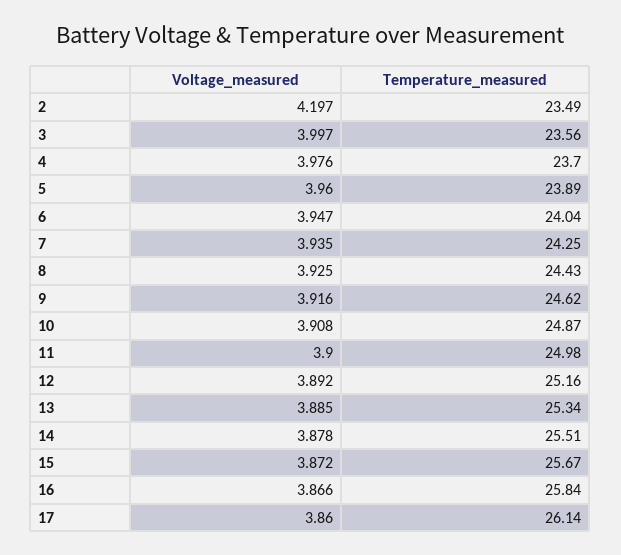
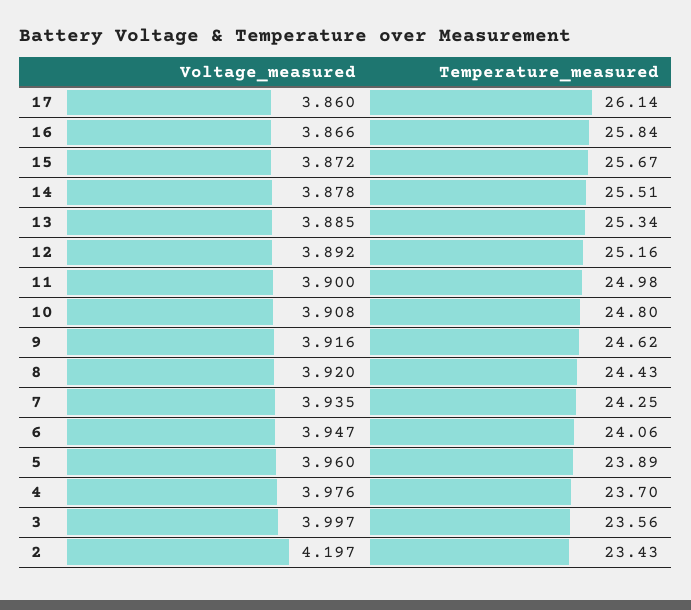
  {
    "Voltage_measured": {
      "2": 4.197,
      "3": 3.997,
      "4": 3.976,
      "5": 3.96,
      "6": 3.947,
      "7": 3.935,
-     "8": 3.925,
+     "8": 3.92,
      "9": 3.916,
      "10": 3.908,
      "11": 3.9,
      "12": 3.892,
      "13": 3.885,
      "14": 3.878,
      "15": 3.872,
      "16": 3.866,
      "17": 3.86
    },
    "Temperature_measured": {
-     "2": 23.49,
+     "2": 23.43,
      "3": 23.56,
      "4": 23.7,
      "5": 23.89,
-     "6": 24.04,
+     "6": 24.06,
      "7": 24.25,
      "8": 24.43,
      "9": 24.62,
-     "10": 24.87,
+     "10": 24.8,
      "11": 24.98,
      "12": 25.16,
      "13": 25.34,
      "14": 25.51,
      "15": 25.67,
      "16": 25.84,
      "17": 26.14
    }
  }

